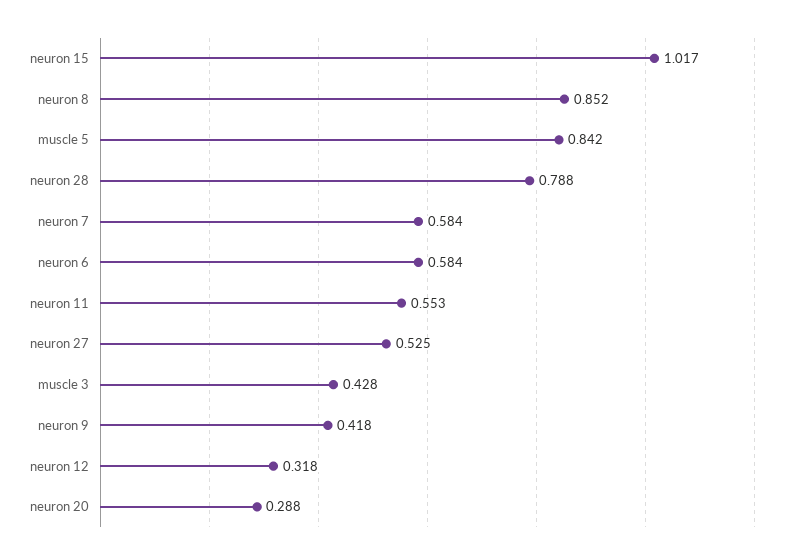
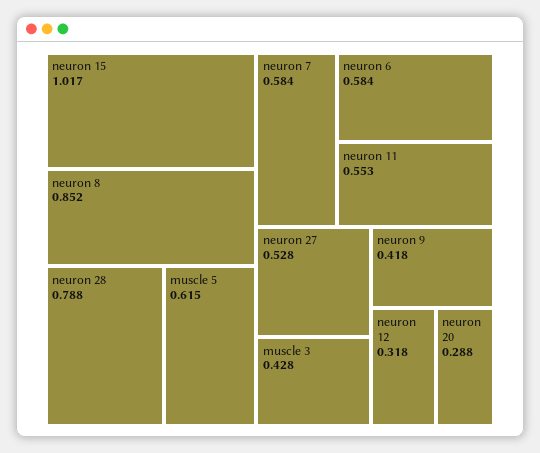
  {
    "neuron 15": 1.017,
    "neuron 8": 0.852,
-   "muscle 5": 0.842,
+   "muscle 5": 0.615,
    "neuron 28": 0.788,
    "neuron 7": 0.584,
    "neuron 6": 0.584,
    "neuron 11": 0.553,
-   "neuron 27": 0.525,
+   "neuron 27": 0.528,
    "muscle 3": 0.428,
    "neuron 9": 0.418,
    "neuron 12": 0.318,
    "neuron 20": 0.288
  }

